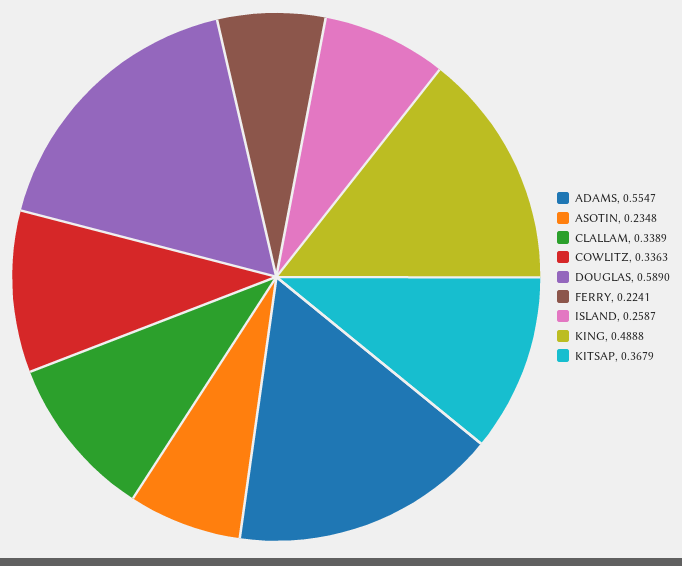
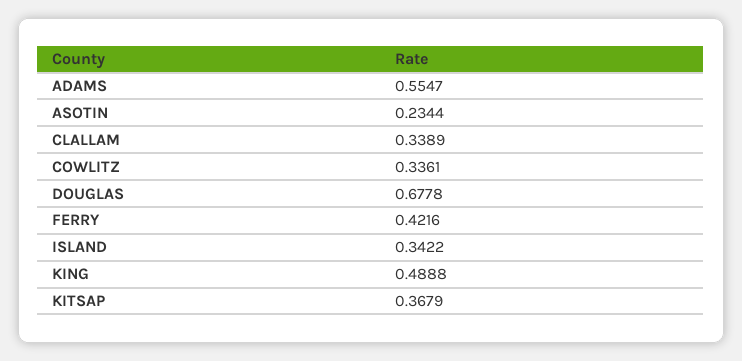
  {
    "ADAMS": 0.5547,
-   "ASOTIN": 0.2348,
+   "ASOTIN": 0.2344,
    "CLALLAM": 0.3389,
-   "COWLITZ": 0.3363,
+   "COWLITZ": 0.3361,
-   "DOUGLAS": 0.589,
+   "DOUGLAS": 0.6778,
-   "FERRY": 0.2241,
+   "FERRY": 0.4216,
-   "ISLAND": 0.2587,
+   "ISLAND": 0.3422,
    "KING": 0.4888,
    "KITSAP": 0.3679
  }

